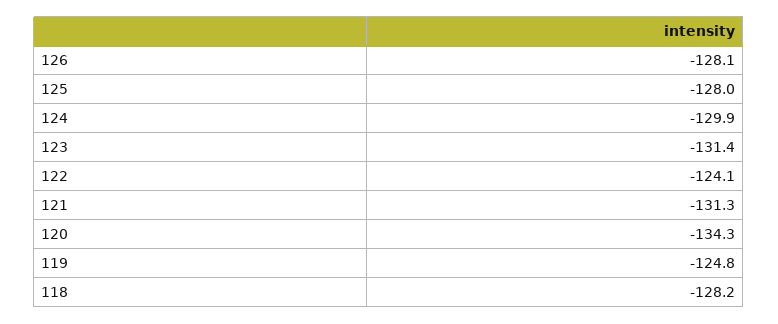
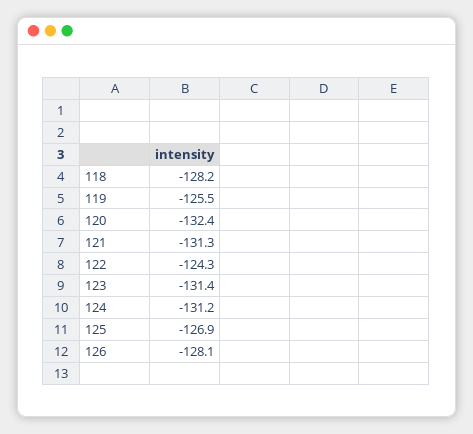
  {
    "126": -128.1,
-   "125": -128,
+   "125": -126.9,
-   "124": -129.9,
+   "124": -131.2,
    "123": -131.4,
-   "122": -124.1,
+   "122": -124.3,
    "121": -131.3,
-   "120": -134.3,
+   "120": -132.4,
-   "119": -124.8,
+   "119": -125.5,
    "118": -128.2
  }

